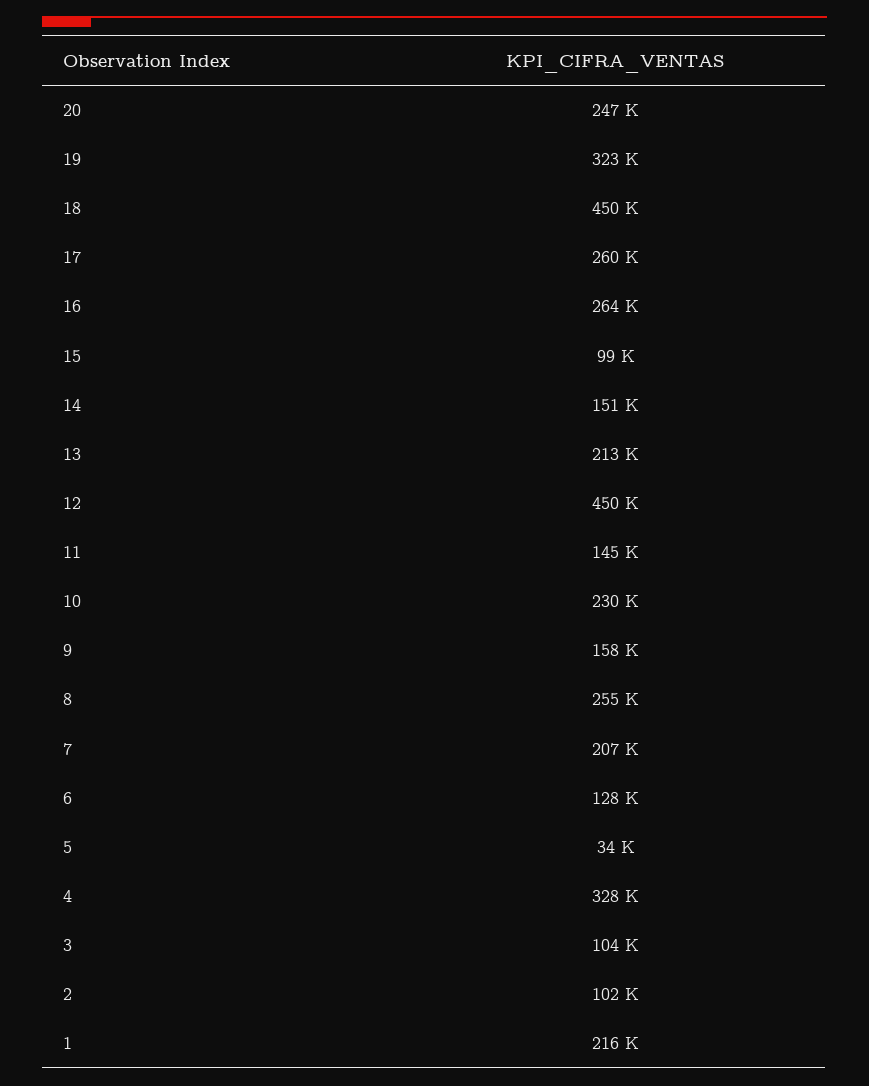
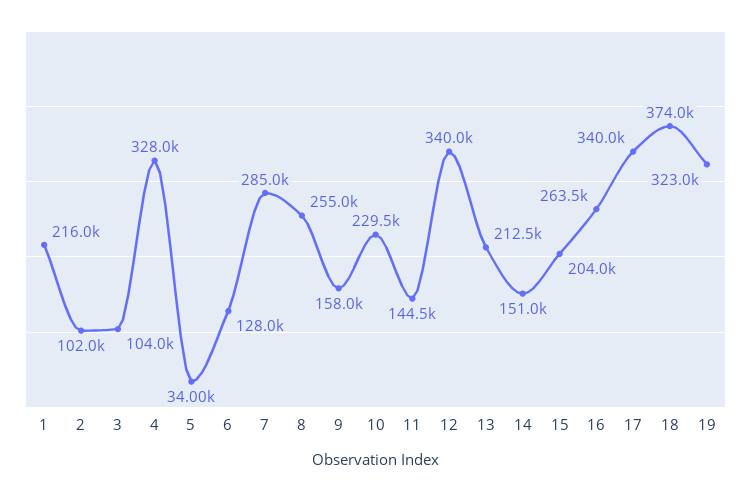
  {
-   "20": 247000,
    "19": 323000,
-   "18": 450000,
+   "18": 374000,
-   "17": 260000,
+   "17": 340000,
    "16": 263500,
-   "15": 99000,
+   "15": 204000,
    "14": 151000,
    "13": 212500,
-   "12": 450000,
+   "12": 340000,
    "11": 144500,
    "10": 229500,
    "9": 158000,
    "8": 255000,
-   "7": 207000,
+   "7": 285000,
    "6": 128000,
    "5": 34000,
    "4": 328000,
    "3": 104000,
    "2": 102000,
    "1": 216000
  }

